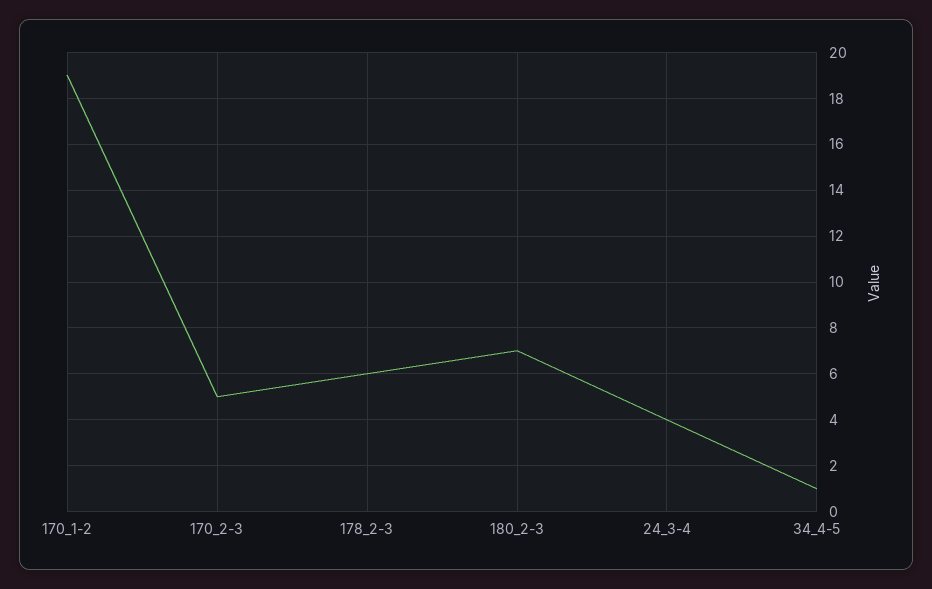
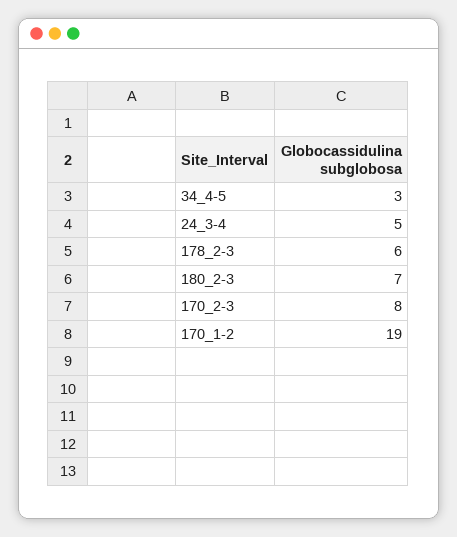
  {
    "170_1-2": 19,
-   "170_2-3": 5,
+   "170_2-3": 8,
    "178_2-3": 6,
    "180_2-3": 7,
-   "24_3-4": 4,
+   "24_3-4": 5,
-   "34_4-5": 1
+   "34_4-5": 3
  }

